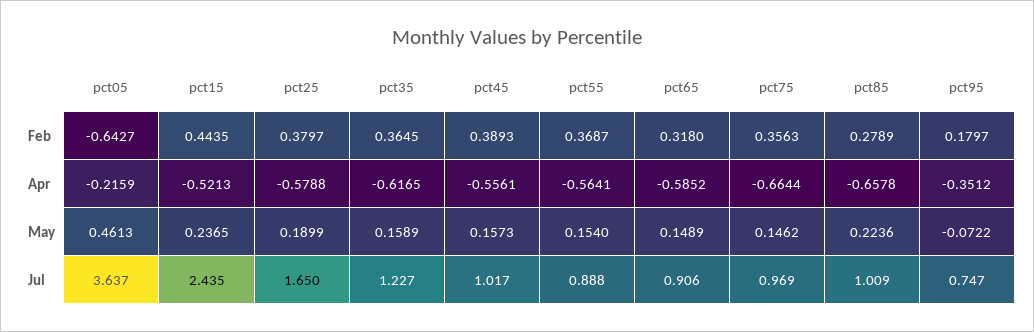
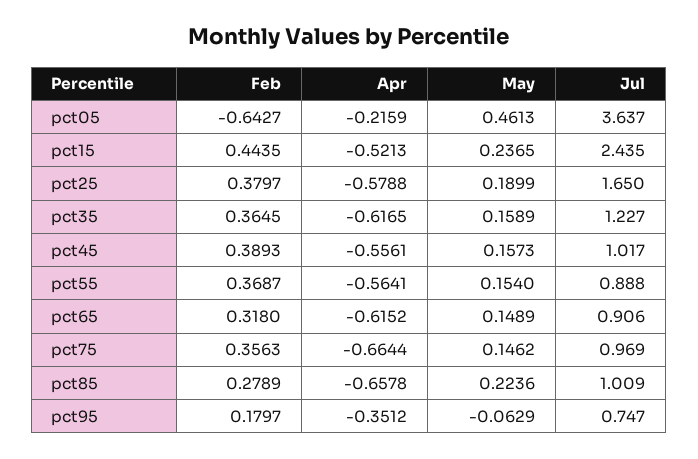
  {
    "pct05": {
      "Feb": -0.6427,
      "Apr": -0.2159,
      "May": 0.4613,
      "Jul": 3.637
    },
    "pct15": {
      "Feb": 0.4435,
      "Apr": -0.5213,
      "May": 0.2365,
      "Jul": 2.435
    },
    "pct25": {
      "Feb": 0.3797,
      "Apr": -0.5788,
      "May": 0.1899,
      "Jul": 1.65
    },
    "pct35": {
      "Feb": 0.3645,
      "Apr": -0.6165,
      "May": 0.1589,
      "Jul": 1.227
    },
    "pct45": {
      "Feb": 0.3893,
      "Apr": -0.5561,
      "May": 0.1573,
      "Jul": 1.017
    },
    "pct55": {
      "Feb": 0.3687,
      "Apr": -0.5641,
      "May": 0.154,
      "Jul": 0.888
    },
    "pct65": {
      "Feb": 0.318,
-     "Apr": -0.5852,
+     "Apr": -0.6152,
      "May": 0.1489,
      "Jul": 0.906
    },
    "pct75": {
      "Feb": 0.3563,
      "Apr": -0.6644,
      "May": 0.1462,
      "Jul": 0.969
    },
    "pct85": {
      "Feb": 0.2789,
      "Apr": -0.6578,
      "May": 0.2236,
      "Jul": 1.009
    },
    "pct95": {
      "Feb": 0.1797,
      "Apr": -0.3512,
-     "May": -0.0722,
+     "May": -0.0629,
      "Jul": 0.747
    }
  }

